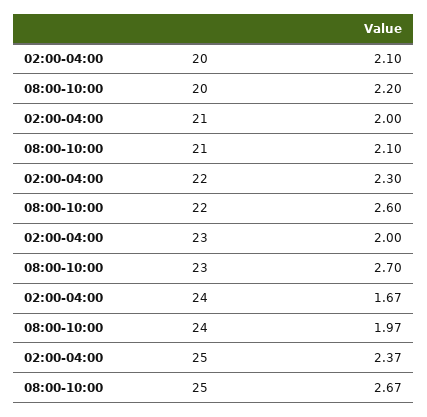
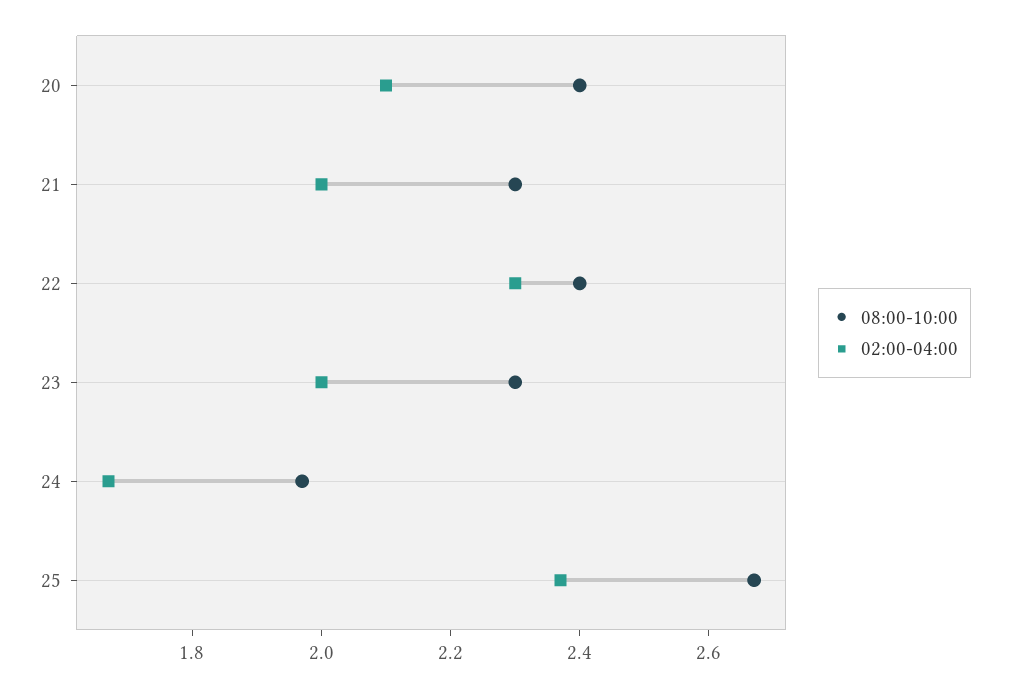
  {
    "02:00-04:00": {
      "20": 2.1,
      "21": 2,
      "22": 2.3,
      "23": 2,
      "24": 1.67,
      "25": 2.37
    },
    "08:00-10:00": {
-     "20": 2.2,
+     "20": 2.4,
-     "21": 2.1,
+     "21": 2.3,
-     "22": 2.6,
+     "22": 2.4,
-     "23": 2.7,
+     "23": 2.3,
      "24": 1.97,
      "25": 2.67
    }
  }

